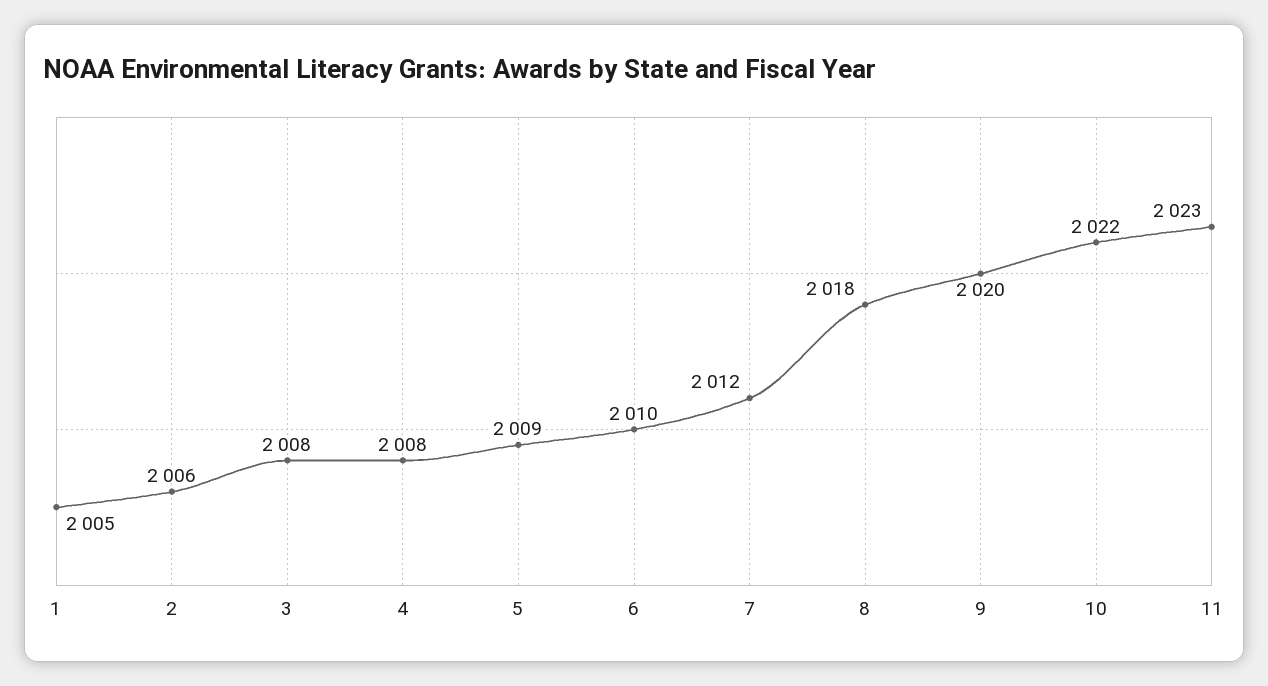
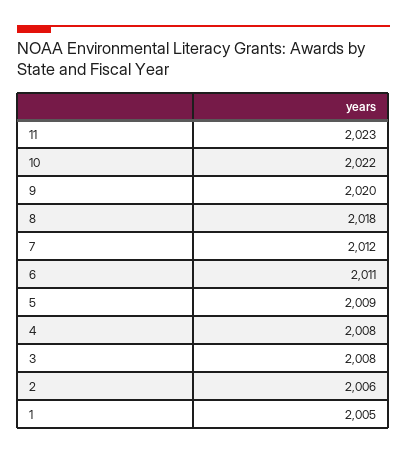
  {
    "1": 2005,
    "2": 2006,
    "3": 2008,
    "4": 2008,
    "5": 2009,
-   "6": 2010,
+   "6": 2011,
    "7": 2012,
    "8": 2018,
    "9": 2020,
    "10": 2022,
    "11": 2023
  }

